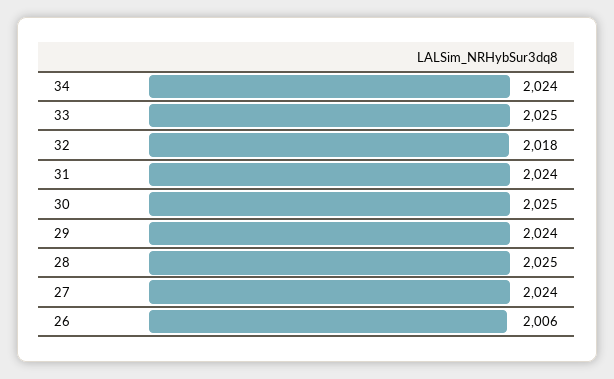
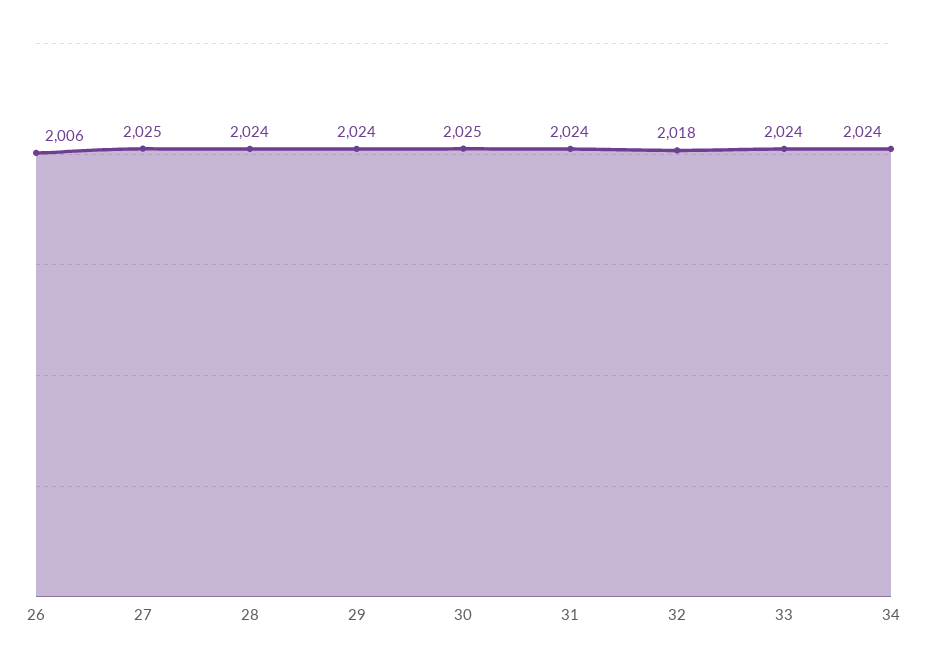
  {
    "34": 2024,
-   "33": 2025,
+   "33": 2024,
    "32": 2018,
    "31": 2024,
    "30": 2025,
    "29": 2024,
-   "28": 2025,
+   "28": 2024,
-   "27": 2024,
+   "27": 2025,
    "26": 2006
  }

